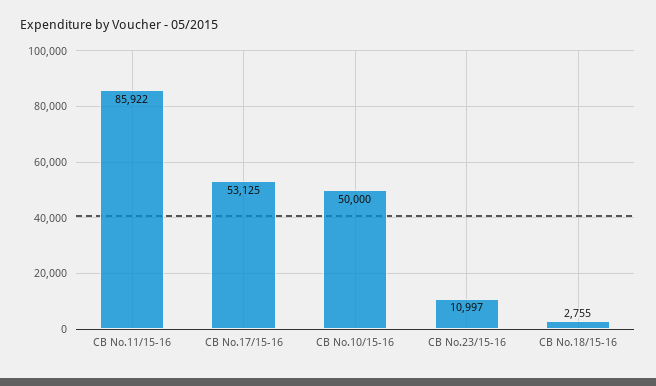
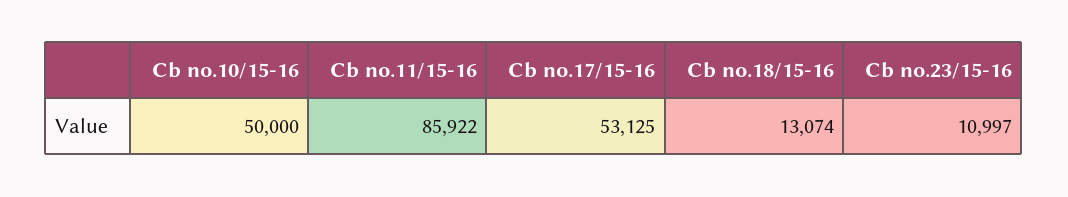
  {
    "CB No.11/15-16": 85922,
    "CB No.17/15-16": 53125,
    "CB No.10/15-16": 50000,
    "CB No.23/15-16": 10997,
-   "CB No.18/15-16": 2755
+   "CB No.18/15-16": 13074
  }

